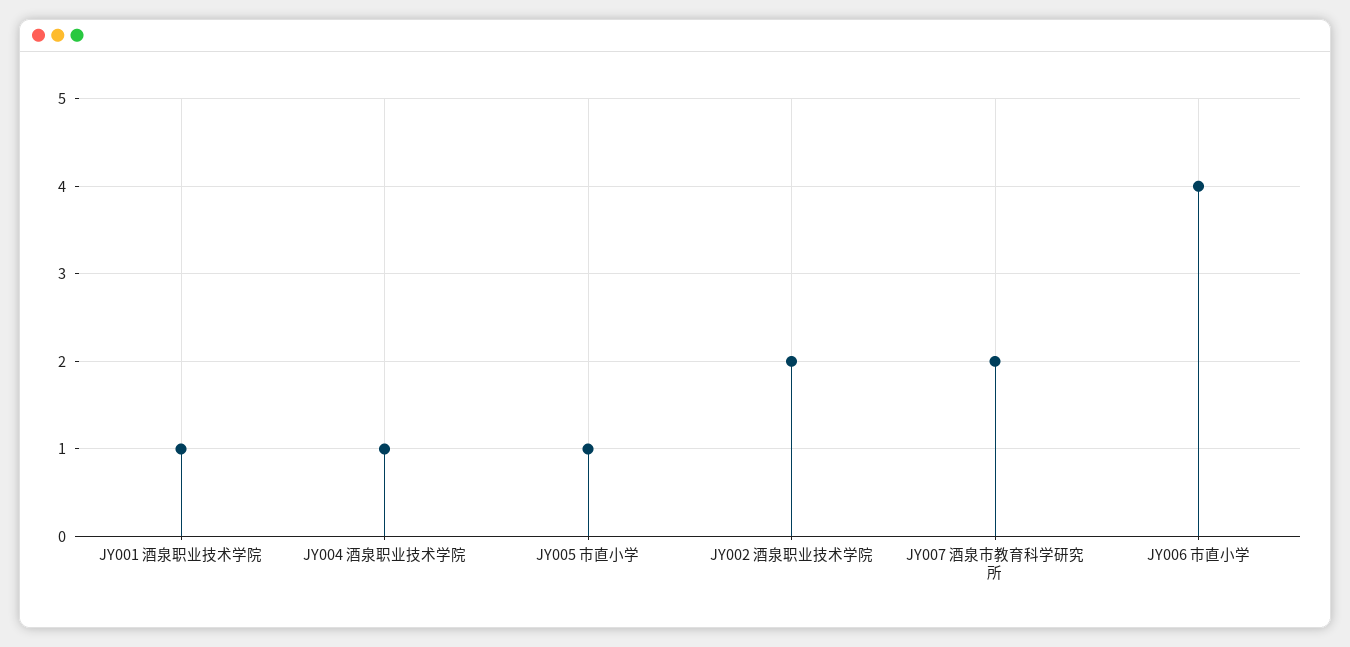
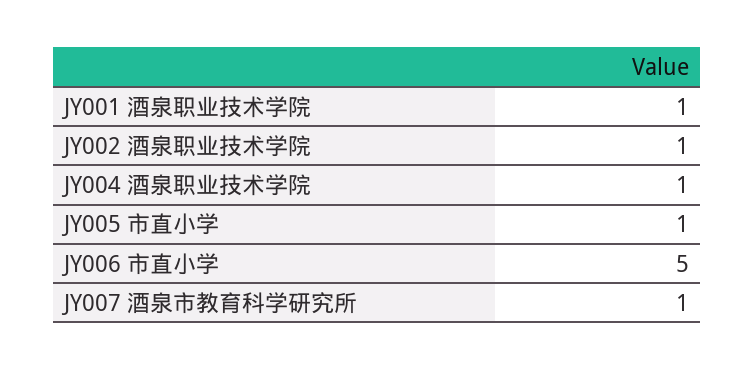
  {
    "JY001 酒泉职业技术学院": 1,
    "JY004 酒泉职业技术学院": 1,
    "JY005 市直小学": 1,
-   "JY002 酒泉职业技术学院": 2,
+   "JY002 酒泉职业技术学院": 1,
-   "JY007 酒泉市教育科学研究所": 2,
+   "JY007 酒泉市教育科学研究所": 1,
-   "JY006 市直小学": 4
+   "JY006 市直小学": 5
  }

